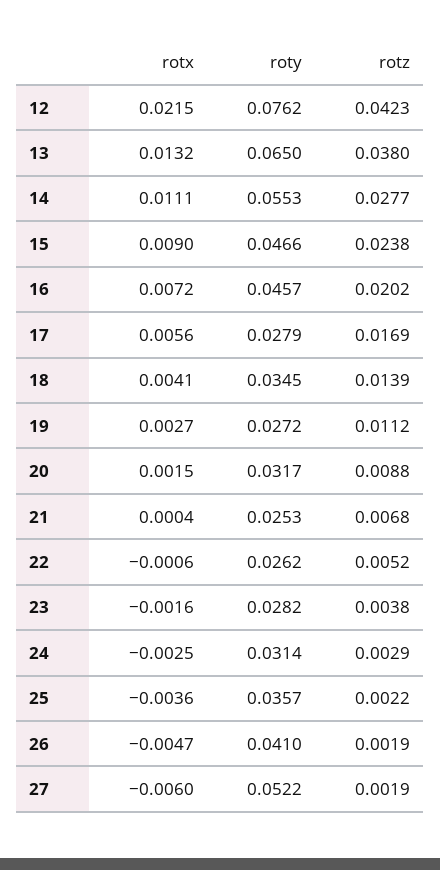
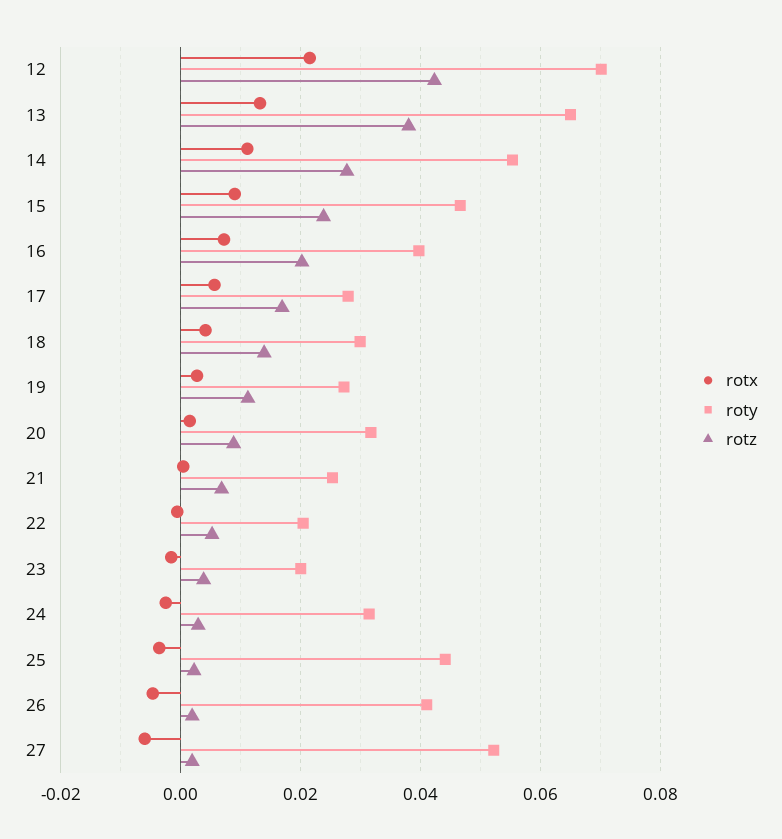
  {
    "rotx": {
      "12": 0.0215,
      "13": 0.0132,
      "14": 0.0111,
      "15": 0.009,
      "16": 0.0072,
      "17": 0.0056,
      "18": 0.0041,
      "19": 0.0027,
      "20": 0.0015,
      "21": 0.0004,
      "22": -0.0006,
      "23": -0.0016,
      "24": -0.0025,
      "25": -0.0036,
      "26": -0.0047,
      "27": -0.006
    },
    "roty": {
-     "12": 0.0762,
+     "12": 0.07,
      "13": 0.065,
      "14": 0.0553,
      "15": 0.0466,
-     "16": 0.0457,
+     "16": 0.04,
      "17": 0.0279,
-     "18": 0.0345,
+     "18": 0.03,
      "19": 0.0272,
      "20": 0.0317,
      "21": 0.0253,
-     "22": 0.0262,
+     "22": 0.02,
-     "23": 0.0282,
+     "23": 0.02,
      "24": 0.0314,
-     "25": 0.0357,
+     "25": 0.044,
      "26": 0.041,
      "27": 0.0522
    },
    "rotz": {
      "12": 0.0423,
      "13": 0.038,
      "14": 0.0277,
      "15": 0.0238,
      "16": 0.0202,
      "17": 0.0169,
      "18": 0.0139,
      "19": 0.0112,
      "20": 0.0088,
      "21": 0.0068,
      "22": 0.0052,
      "23": 0.0038,
      "24": 0.0029,
      "25": 0.0022,
      "26": 0.0019,
      "27": 0.0019
    }
  }

